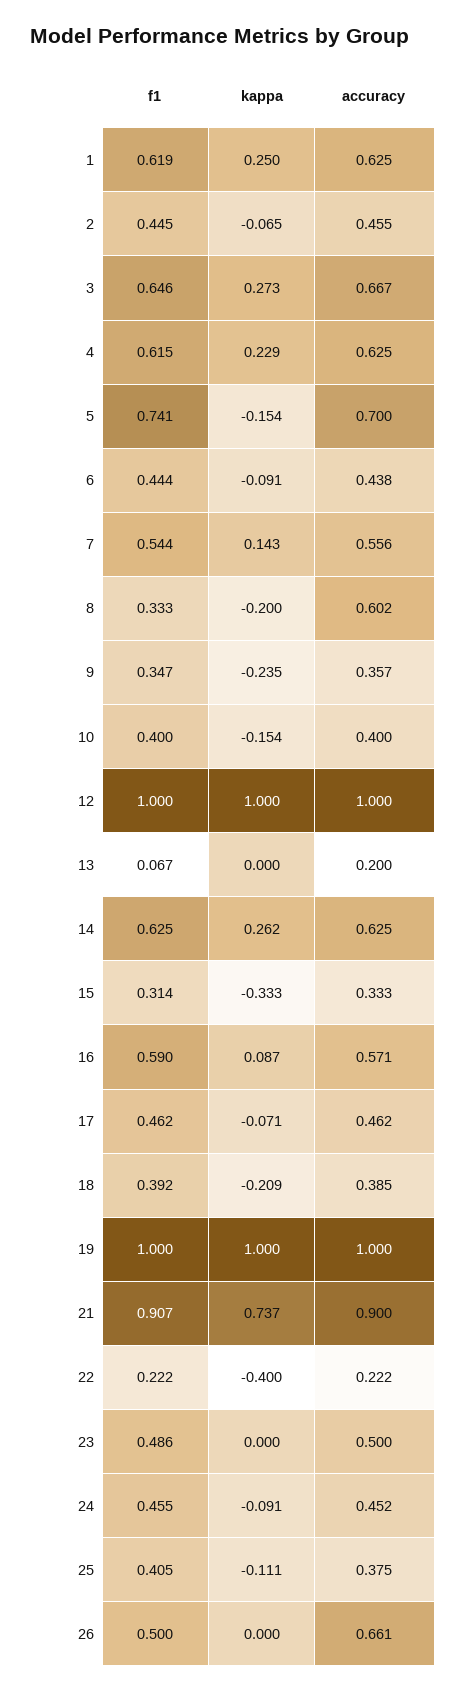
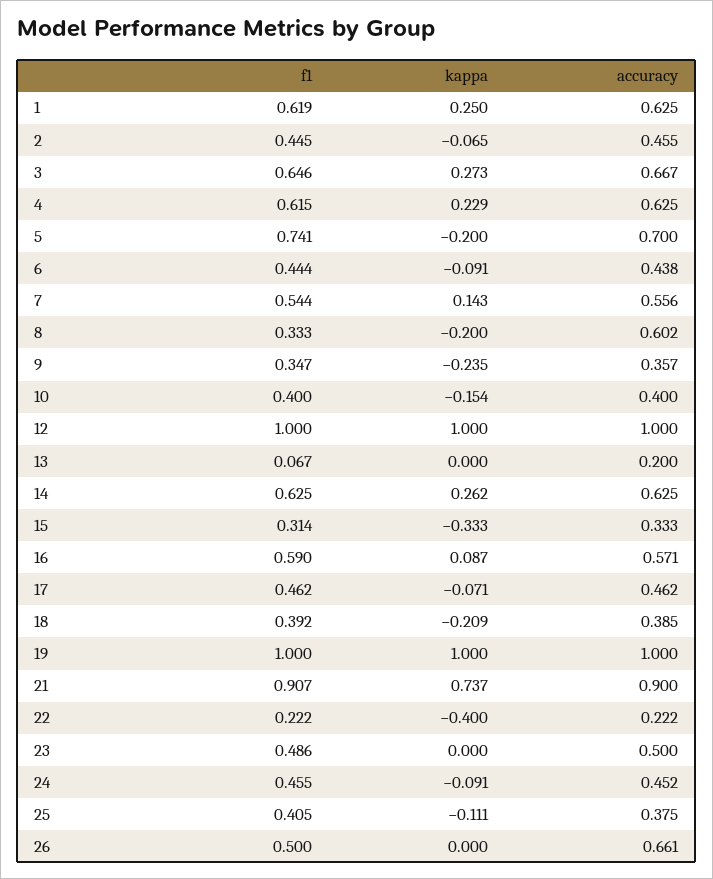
  {
    "f1": {
      "1": 0.619,
      "2": 0.445,
      "3": 0.646,
      "4": 0.615,
      "5": 0.741,
      "6": 0.444,
      "7": 0.544,
      "8": 0.333,
      "9": 0.347,
      "10": 0.4,
      "12": 1,
      "13": 0.067,
      "14": 0.625,
      "15": 0.314,
      "16": 0.59,
      "17": 0.462,
      "18": 0.392,
      "19": 1,
      "21": 0.907,
      "22": 0.222,
      "23": 0.486,
      "24": 0.455,
      "25": 0.405,
      "26": 0.5
    },
    "kappa": {
      "1": 0.25,
      "2": -0.065,
      "3": 0.273,
      "4": 0.229,
-     "5": -0.154,
+     "5": -0.2,
      "6": -0.091,
      "7": 0.143,
      "8": -0.2,
      "9": -0.235,
      "10": -0.154,
      "12": 1,
      "13": 0,
      "14": 0.262,
      "15": -0.333,
      "16": 0.087,
      "17": -0.071,
      "18": -0.209,
      "19": 1,
      "21": 0.737,
      "22": -0.4,
      "23": 0,
      "24": -0.091,
      "25": -0.111,
      "26": 0
    },
    "accuracy": {
      "1": 0.625,
      "2": 0.455,
      "3": 0.667,
      "4": 0.625,
      "5": 0.7,
      "6": 0.438,
      "7": 0.556,
      "8": 0.602,
      "9": 0.357,
      "10": 0.4,
      "12": 1,
      "13": 0.2,
      "14": 0.625,
      "15": 0.333,
      "16": 0.571,
      "17": 0.462,
      "18": 0.385,
      "19": 1,
      "21": 0.9,
      "22": 0.222,
      "23": 0.5,
      "24": 0.452,
      "25": 0.375,
      "26": 0.661
    }
  }

